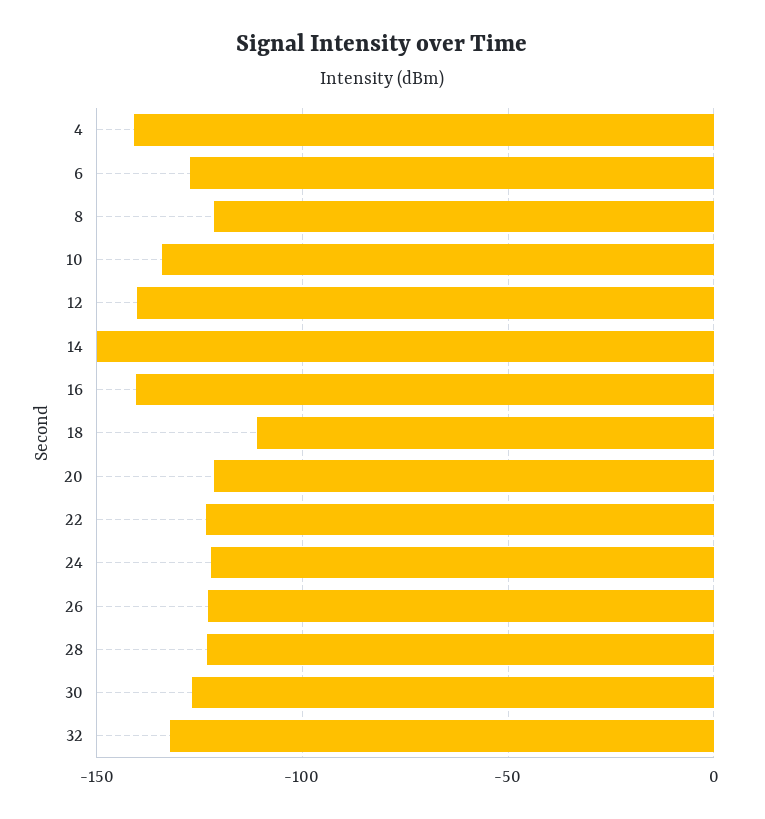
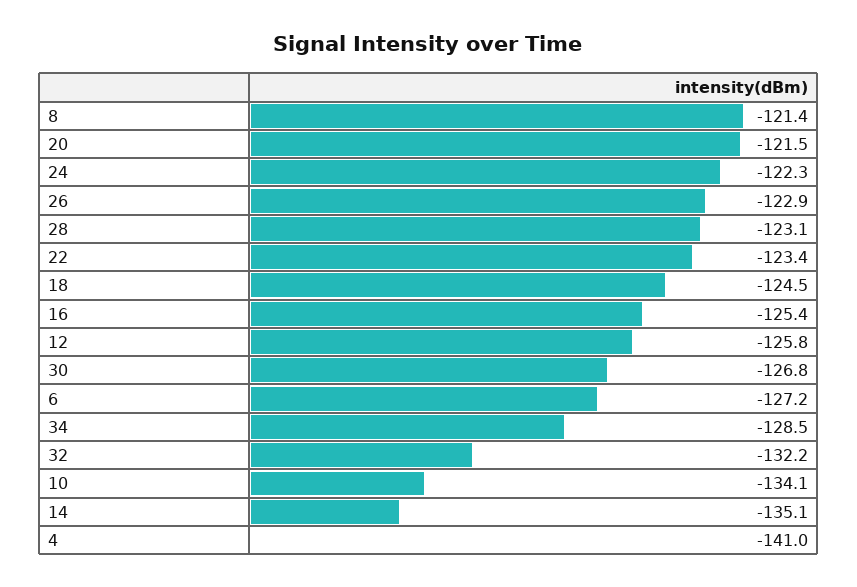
  {
    "4": -141,
    "6": -127.2,
    "8": -121.4,
    "10": -134.1,
-   "12": -140,
+   "12": -125.8,
-   "14": -150,
+   "14": -135.1,
-   "16": -140,
+   "16": -125.4,
-   "18": -110,
+   "18": -124.5,
    "20": -121.5,
    "22": -123.4,
    "24": -122.3,
    "26": -122.9,
    "28": -123.1,
    "30": -126.8,
-   "32": -132.2
+   "32": -132.2,
+   "34": -128.5
  }

